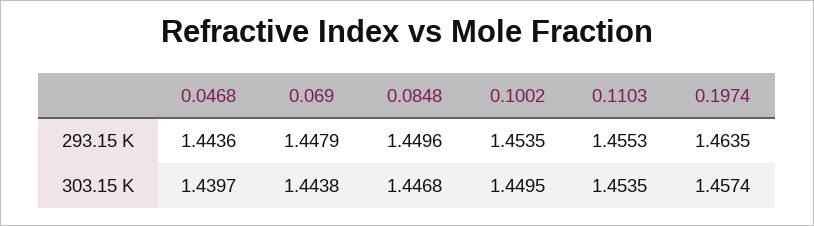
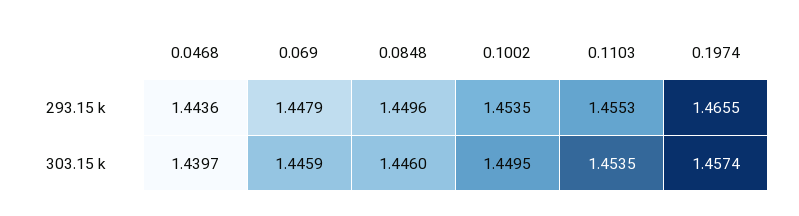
  {
    "0.0468": {
      "293.15 K": 1.4436,
      "303.15 K": 1.4397
    },
    "0.069": {
      "293.15 K": 1.4479,
-     "303.15 K": 1.4438
+     "303.15 K": 1.4459
    },
    "0.0848": {
      "293.15 K": 1.4496,
-     "303.15 K": 1.4468
+     "303.15 K": 1.446
    },
    "0.1002": {
      "293.15 K": 1.4535,
      "303.15 K": 1.4495
    },
    "0.1103": {
      "293.15 K": 1.4553,
      "303.15 K": 1.4535
    },
    "0.1974": {
-     "293.15 K": 1.4635,
+     "293.15 K": 1.4655,
      "303.15 K": 1.4574
    }
  }

